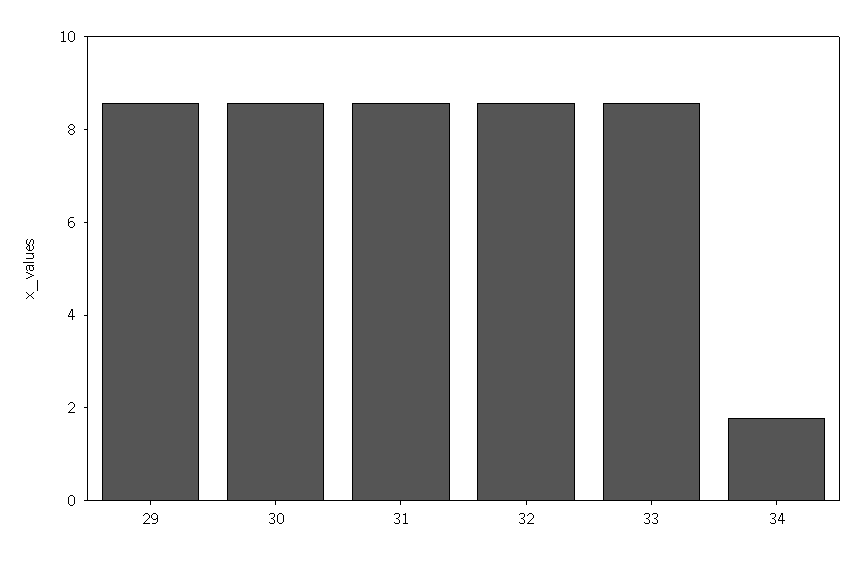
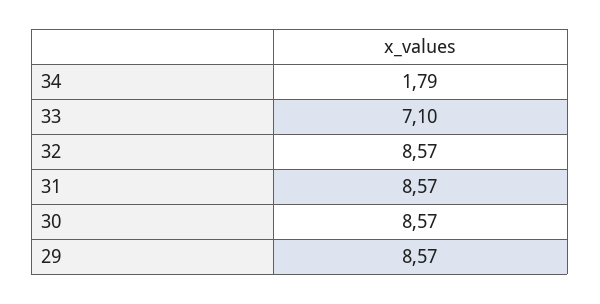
  {
    "29": 8.57,
    "30": 8.57,
    "31": 8.57,
    "32": 8.57,
-   "33": 8.5,
+   "33": 7.1,
    "34": 1.79
  }

